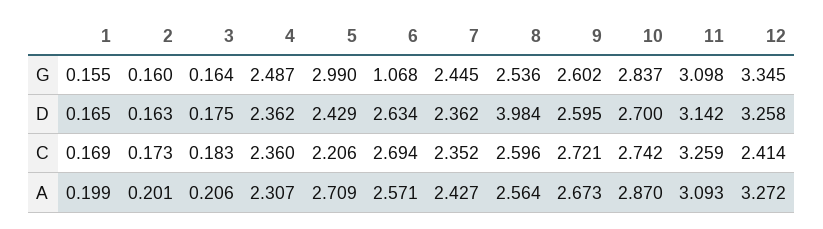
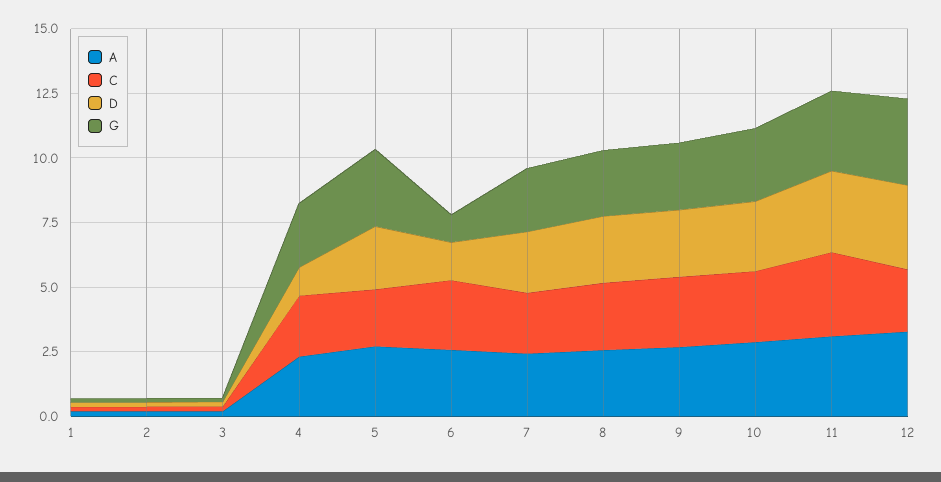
  {
    "G": {
      "1": 0.155,
      "2": 0.16,
      "3": 0.164,
      "4": 2.487,
      "5": 2.99,
      "6": 1.068,
      "7": 2.445,
      "8": 2.536,
      "9": 2.602,
      "10": 2.837,
      "11": 3.098,
      "12": 3.345
    },
    "D": {
      "1": 0.165,
      "2": 0.163,
      "3": 0.175,
-     "4": 2.362,
+     "4": 1,
      "5": 2.429,
-     "6": 2.634,
+     "6": 1.5,
      "7": 2.362,
-     "8": 3.984,
+     "8": 2.5,
      "9": 2.595,
      "10": 2.7,
      "11": 3.142,
      "12": 3.258
    },
    "C": {
      "1": 0.169,
      "2": 0.173,
      "3": 0.183,
      "4": 2.36,
      "5": 2.206,
      "6": 2.694,
      "7": 2.352,
      "8": 2.596,
      "9": 2.721,
      "10": 2.742,
      "11": 3.259,
      "12": 2.414
    },
    "A": {
      "1": 0.199,
      "2": 0.201,
      "3": 0.206,
      "4": 2.307,
      "5": 2.709,
      "6": 2.571,
      "7": 2.427,
      "8": 2.564,
      "9": 2.673,
      "10": 2.87,
      "11": 3.093,
      "12": 3.272
    }
  }

